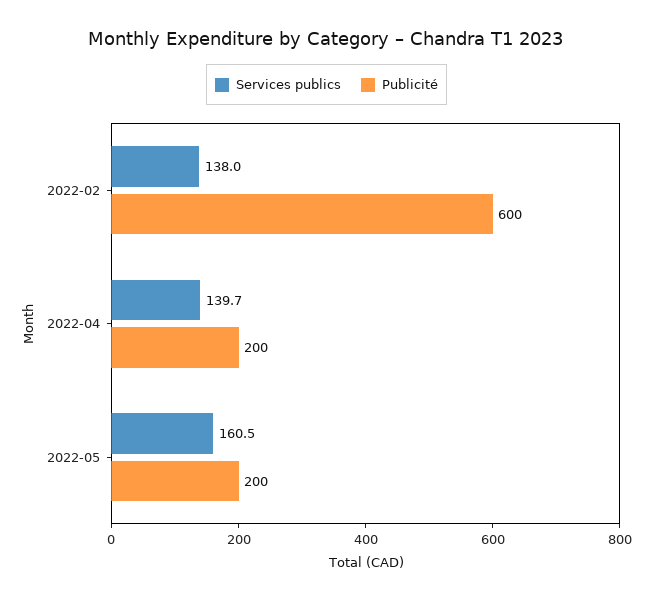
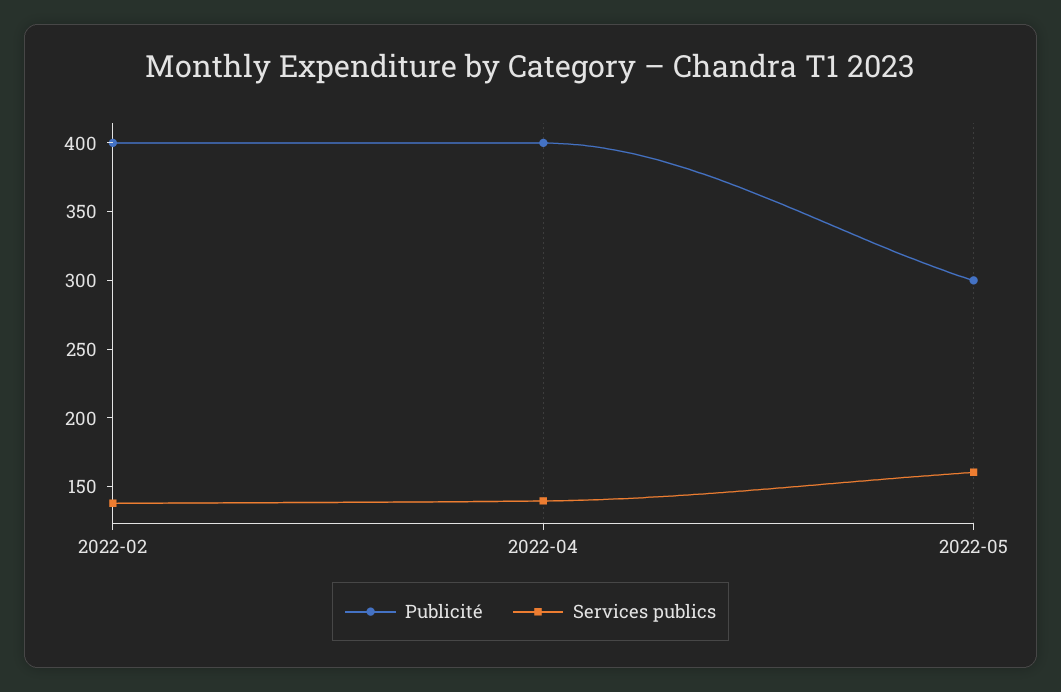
  {
    "Services publics": {
      "2022-02": 138,
      "2022-04": 139.7,
      "2022-05": 160.5
    },
    "Publicité": {
-     "2022-02": 600,
+     "2022-02": 400,
-     "2022-04": 200,
+     "2022-04": 400,
-     "2022-05": 200
+     "2022-05": 300
    }
  }

